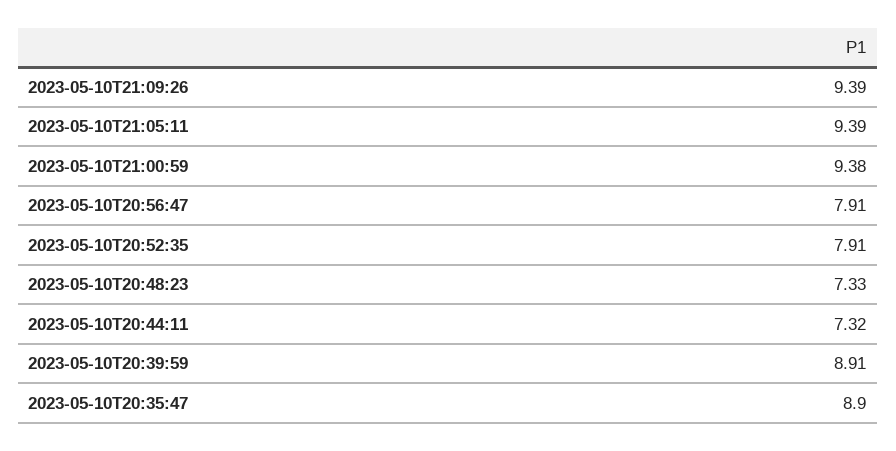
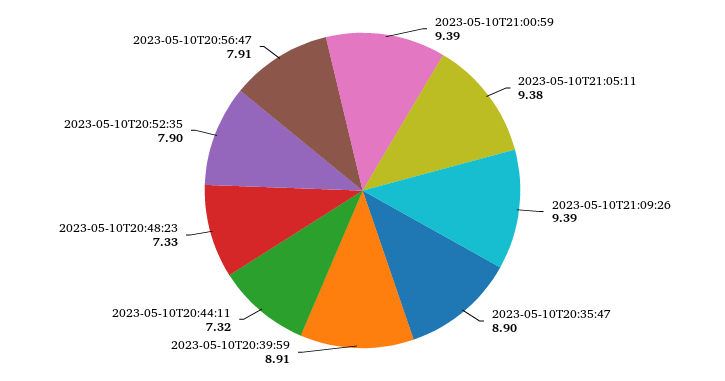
  {
    "2023-05-10T21:09:26": 9.39,
-   "2023-05-10T21:05:11": 9.39,
+   "2023-05-10T21:05:11": 9.38,
-   "2023-05-10T21:00:59": 9.38,
+   "2023-05-10T21:00:59": 9.39,
    "2023-05-10T20:56:47": 7.91,
-   "2023-05-10T20:52:35": 7.91,
+   "2023-05-10T20:52:35": 7.9,
    "2023-05-10T20:48:23": 7.33,
    "2023-05-10T20:44:11": 7.32,
    "2023-05-10T20:39:59": 8.91,
    "2023-05-10T20:35:47": 8.9
  }

